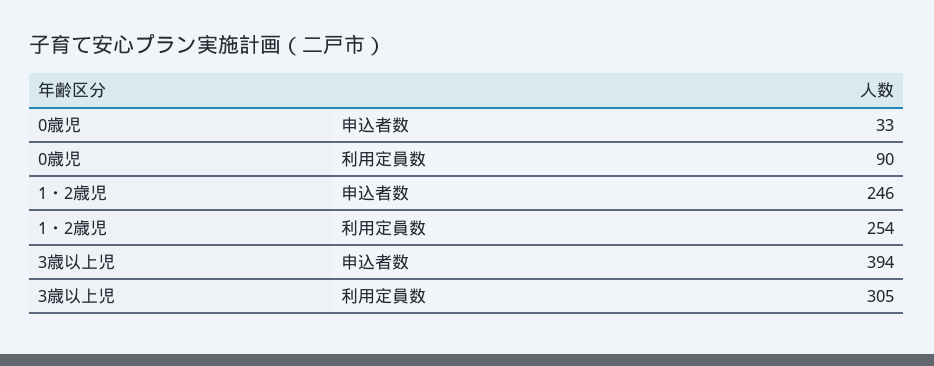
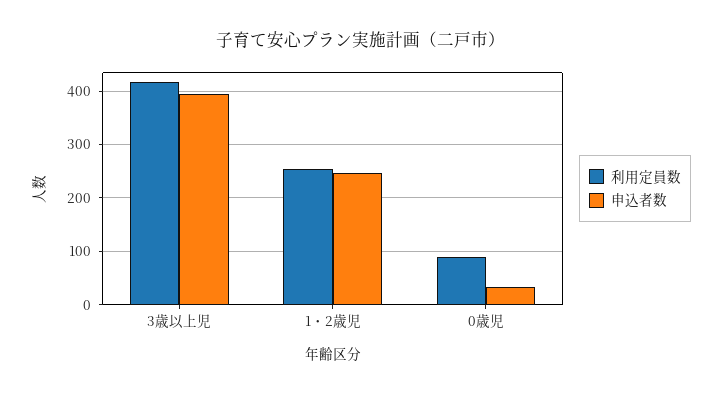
  {
    "申込者数": {
      "0歳児": 33,
      "1・2歳児": 246,
      "3歳以上児": 394
    },
    "利用定員数": {
      "0歳児": 90,
      "1・2歳児": 254,
-     "3歳以上児": 305
+     "3歳以上児": 420
    }
  }

